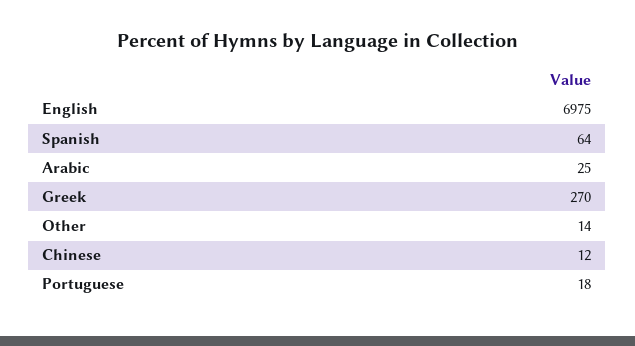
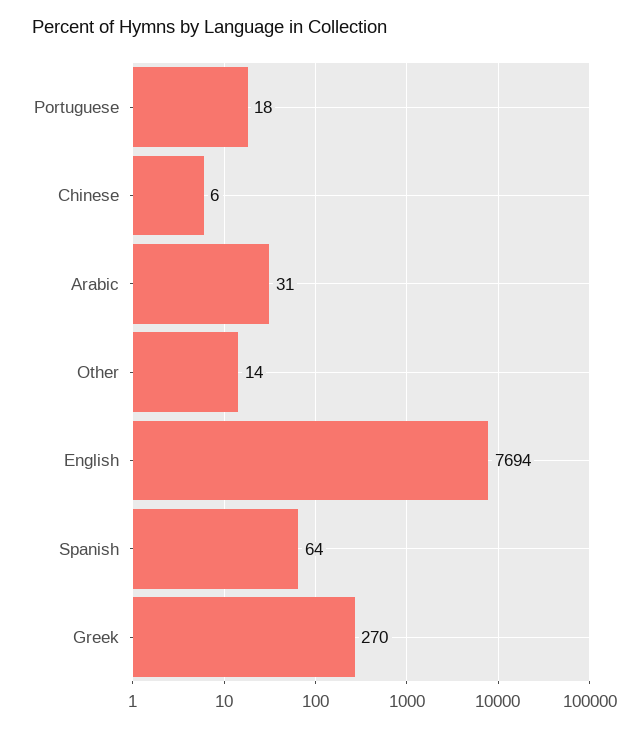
  {
-   "English": 6975,
+   "English": 7694,
    "Spanish": 64,
-   "Arabic": 25,
+   "Arabic": 31,
    "Greek": 270,
    "Other": 14,
-   "Chinese": 12,
+   "Chinese": 6,
    "Portuguese": 18
  }

